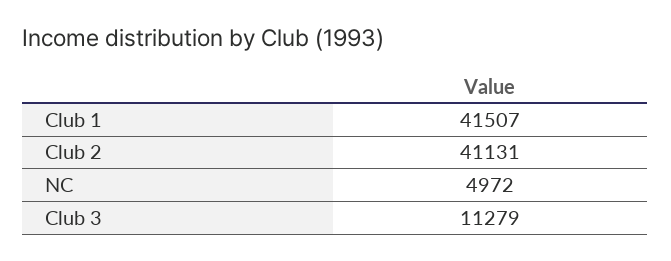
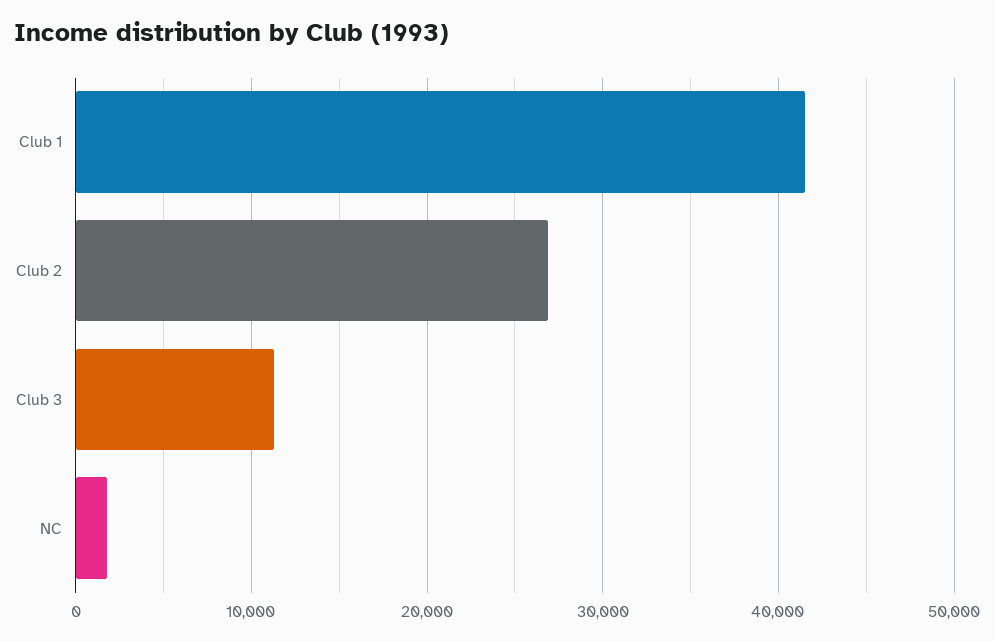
  {
    "Club 1": 41507,
-   "Club 2": 41131,
+   "Club 2": 27000,
-   "NC": 4972,
+   "NC": 2000,
    "Club 3": 11279
  }

